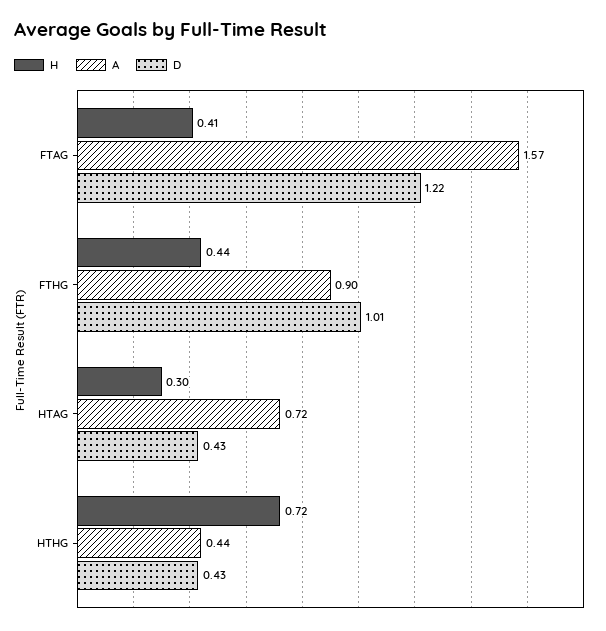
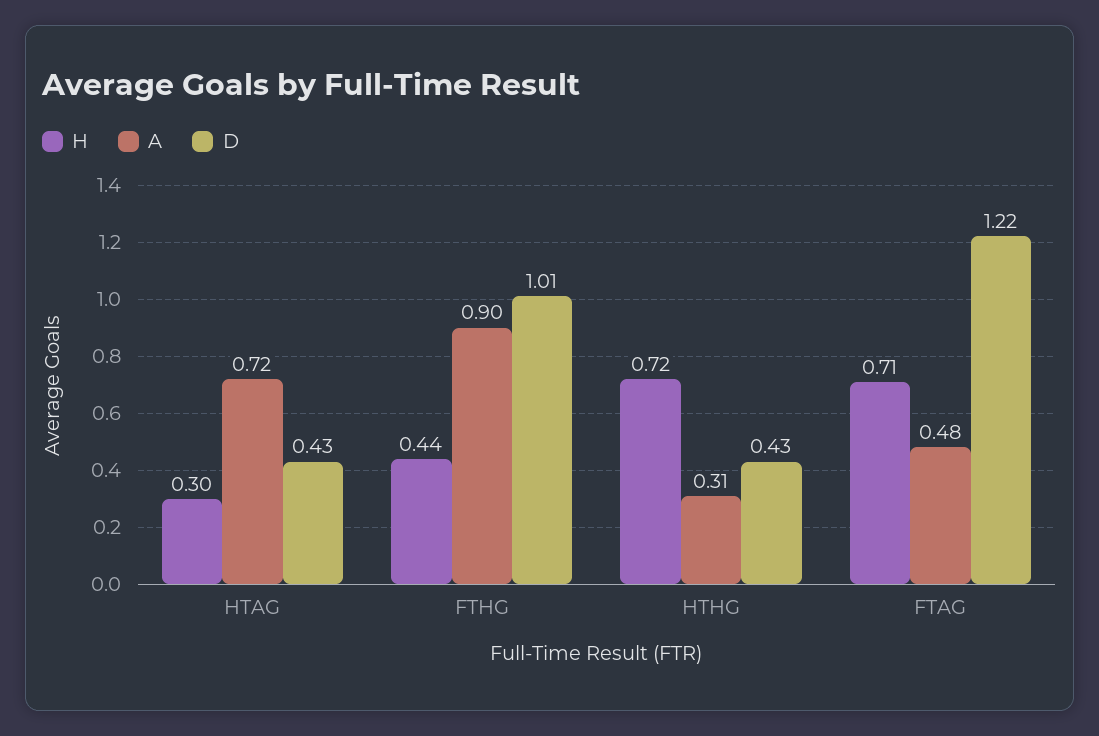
  {
    "H": {
-     "FTAG": 0.41,
+     "FTAG": 0.71,
      "FTHG": 0.44,
      "HTAG": 0.3,
      "HTHG": 0.72
    },
    "A": {
-     "FTAG": 1.57,
+     "FTAG": 0.48,
      "FTHG": 0.9,
      "HTAG": 0.72,
-     "HTHG": 0.44
+     "HTHG": 0.31
    },
    "D": {
      "FTAG": 1.22,
      "FTHG": 1.01,
      "HTAG": 0.43,
      "HTHG": 0.43
    }
  }

